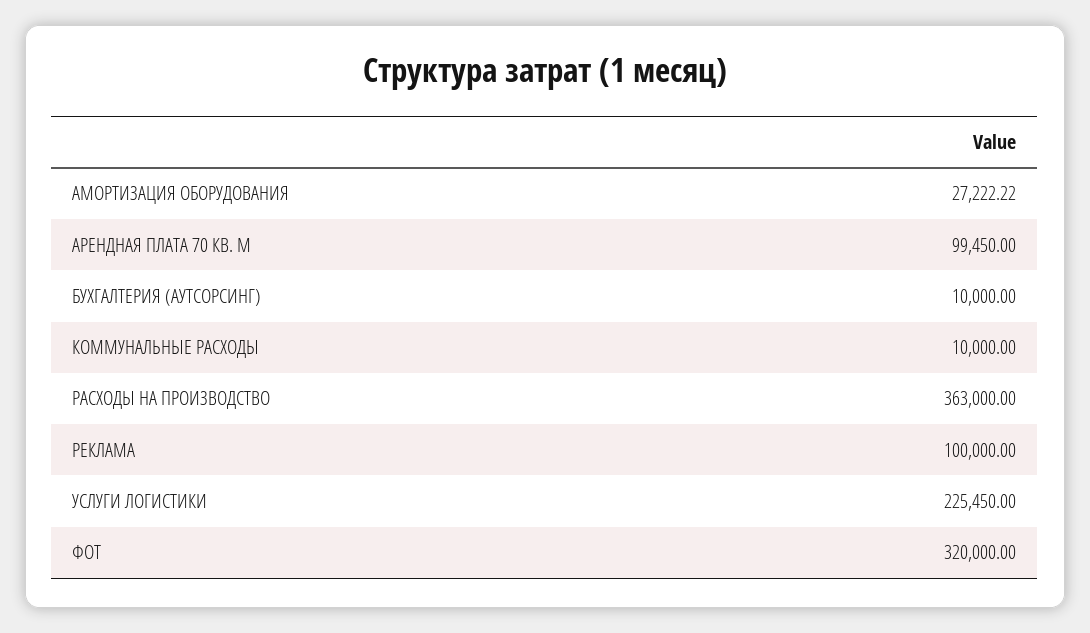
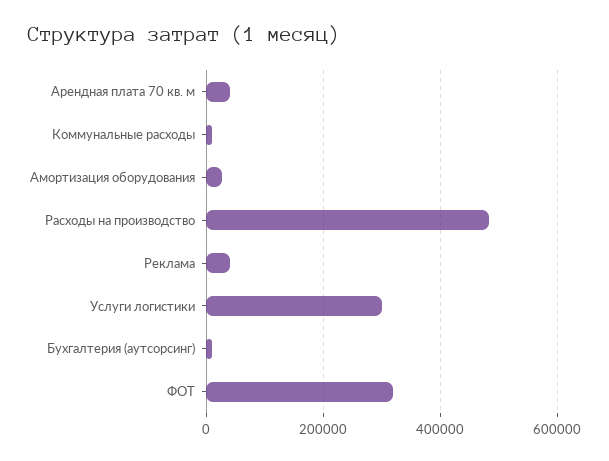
  {
    "АМОРТИЗАЦИЯ ОБОРУДОВАНИЯ": 27222.22,
-   "АРЕНДНАЯ ПЛАТА 70 КВ. М": 99450,
+   "АРЕНДНАЯ ПЛАТА 70 КВ. М": 40000,
    "БУХГАЛТЕРИЯ (АУТСОРСИНГ)": 10000,
    "КОММУНАЛЬНЫЕ РАСХОДЫ": 10000,
-   "РАСХОДЫ НА ПРОИЗВОДСТВО": 363000,
+   "РАСХОДЫ НА ПРОИЗВОДСТВО": 480000,
-   "РЕКЛАМА": 100000,
+   "РЕКЛАМА": 40000,
-   "УСЛУГИ ЛОГИСТИКИ": 225450,
+   "УСЛУГИ ЛОГИСТИКИ": 300000,
    "ФОТ": 320000
  }

